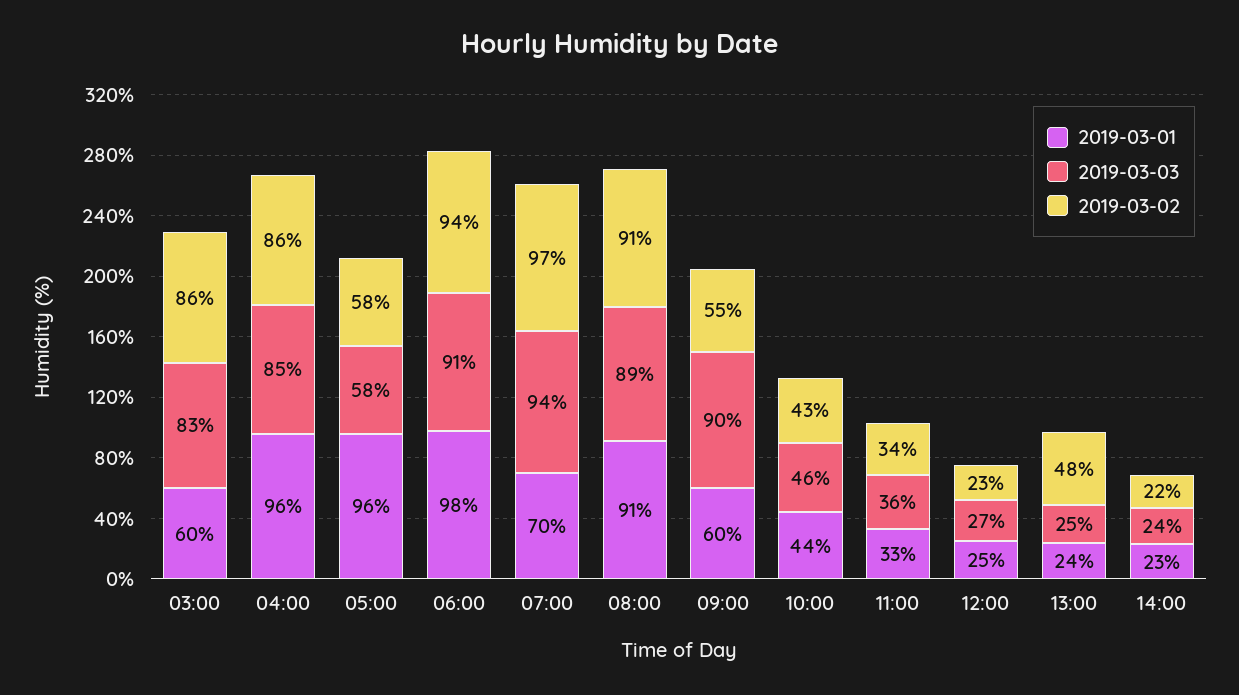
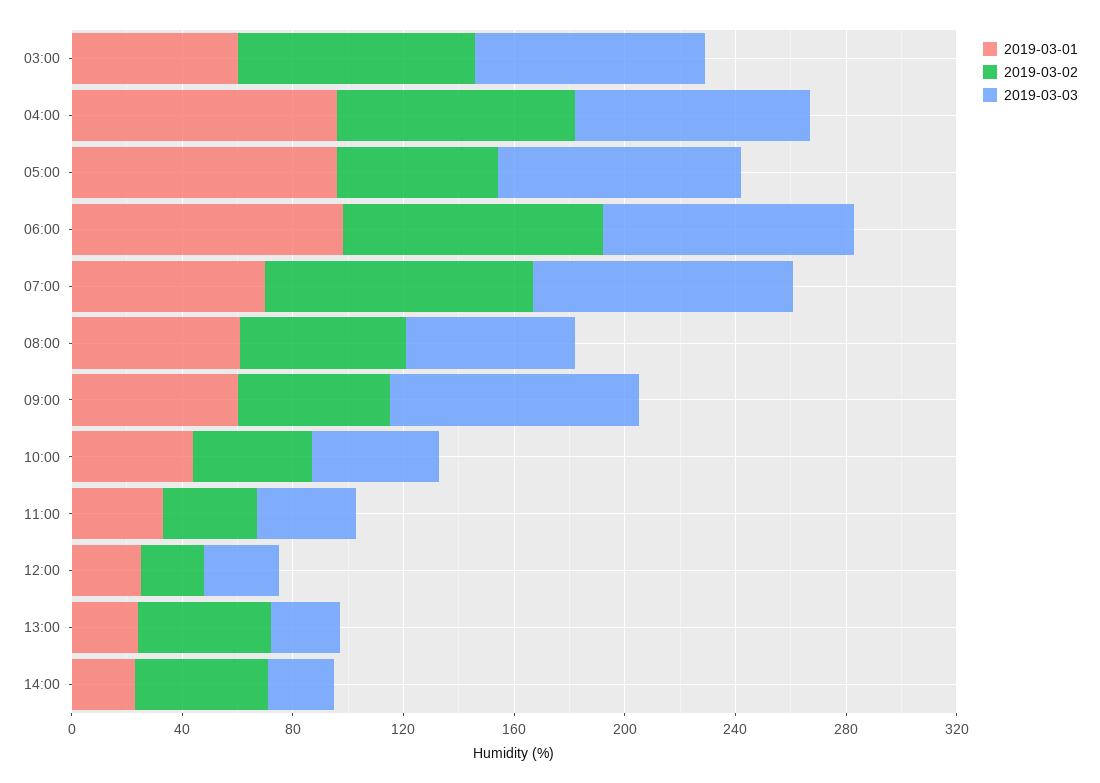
  {
    "2019-03-01": {
      "03:00": 60,
      "04:00": 96,
      "05:00": 96,
      "06:00": 98,
      "07:00": 70,
-     "08:00": 91,
+     "08:00": 60,
      "09:00": 60,
      "10:00": 44,
      "11:00": 33,
      "12:00": 25,
      "13:00": 24,
      "14:00": 23
    },
    "2019-03-03": {
      "03:00": 83,
      "04:00": 85,
-     "05:00": 58,
+     "05:00": 90,
      "06:00": 91,
      "07:00": 94,
-     "08:00": 89,
+     "08:00": 60,
      "09:00": 90,
      "10:00": 46,
      "11:00": 36,
      "12:00": 27,
      "13:00": 25,
      "14:00": 24
    },
    "2019-03-02": {
      "03:00": 86,
      "04:00": 86,
      "05:00": 58,
      "06:00": 94,
      "07:00": 97,
-     "08:00": 91,
+     "08:00": 60,
      "09:00": 55,
      "10:00": 43,
      "11:00": 34,
      "12:00": 23,
      "13:00": 48,
-     "14:00": 22
+     "14:00": 50
    }
  }

